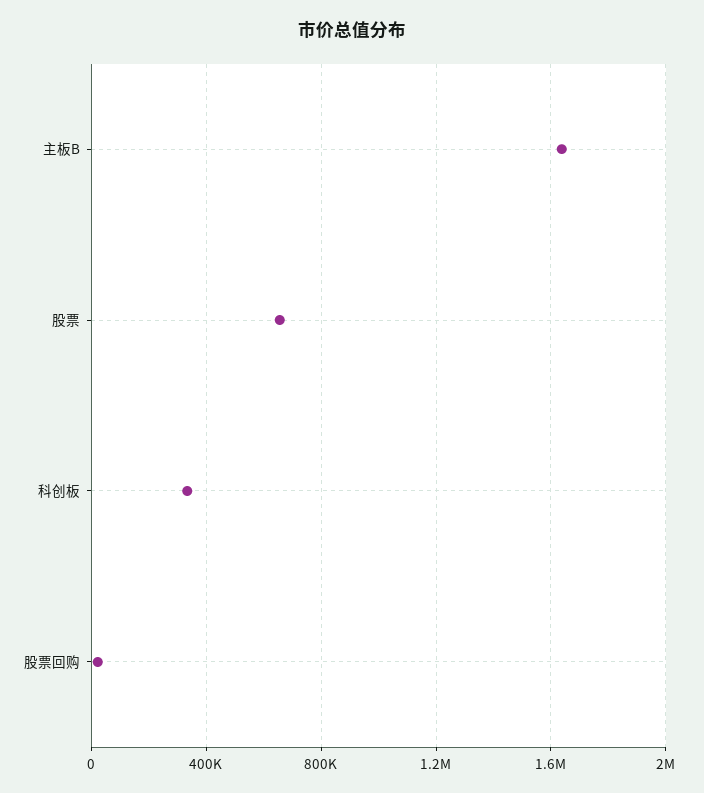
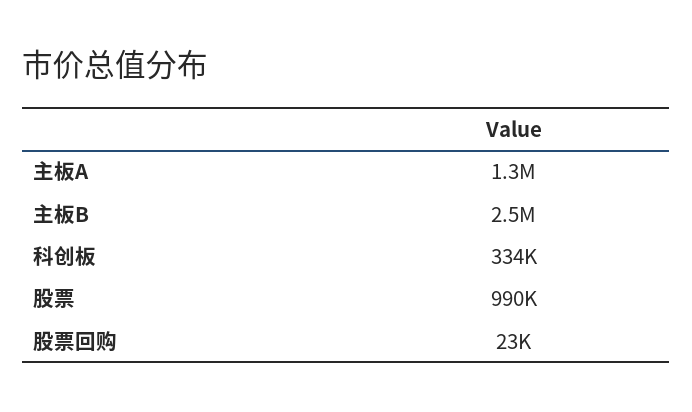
  {
-   "主板B": 1650000,
+   "主板B": 2500000,
-   "股票": 650000,
+   "股票": 990000,
    "科创板": 334000,
-   "股票回购": 23000
+   "股票回购": 23000,
+   "主板A": 1300000
  }

